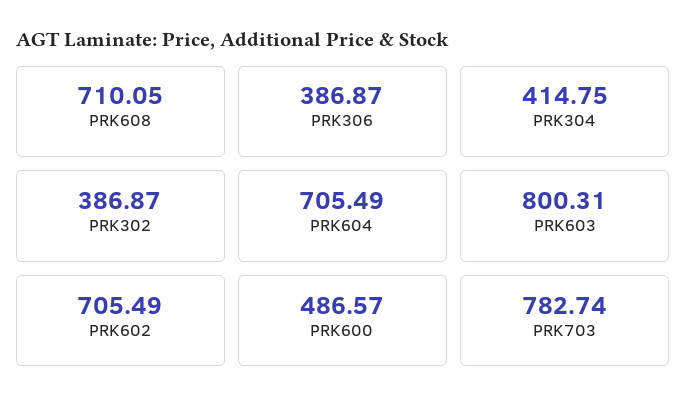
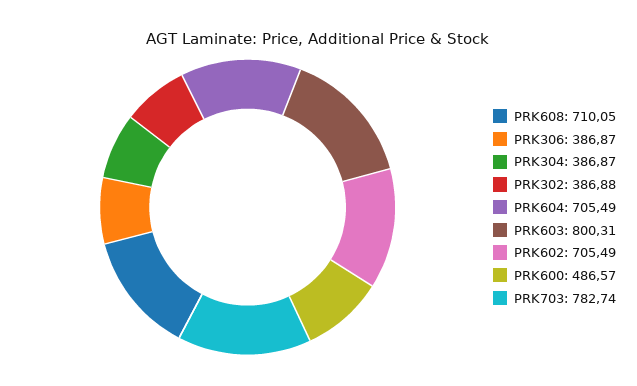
  {
    "PRK608": 710.05,
    "PRK306": 386.87,
-   "PRK304": 414.75,
+   "PRK304": 386.87,
-   "PRK302": 386.87,
+   "PRK302": 386.88,
    "PRK604": 705.49,
    "PRK603": 800.31,
    "PRK602": 705.49,
    "PRK600": 486.57,
    "PRK703": 782.74
  }

